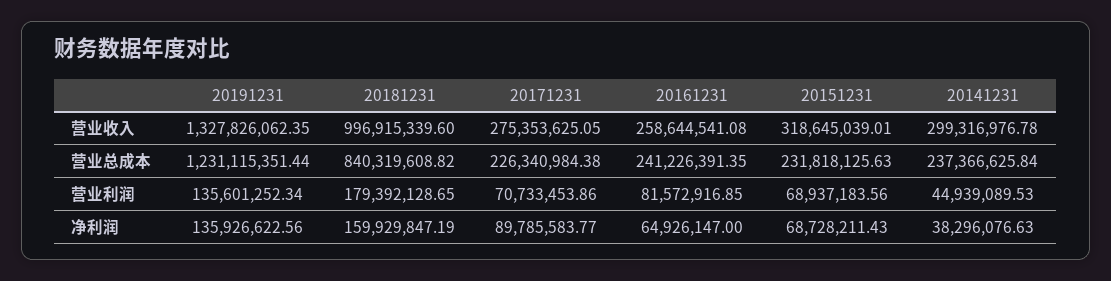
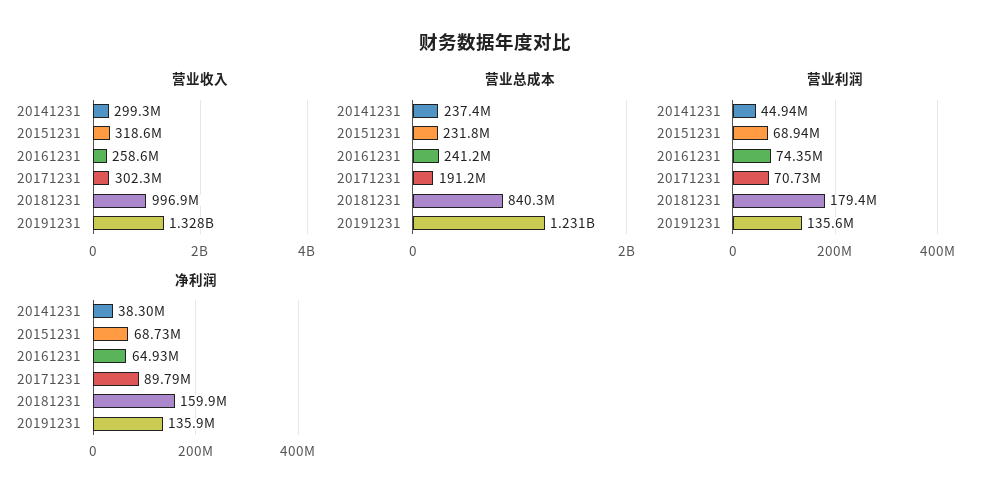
  {
    "营业收入": {
      "20191231": 1327826062.35,
      "20181231": 996915339.6,
-     "20171231": 275353625.05,
+     "20171231": 302300000,
      "20161231": 258644541.08,
      "20151231": 318645039.01,
      "20141231": 299316976.78
    },
    "营业总成本": {
      "20191231": 1231115351.44,
      "20181231": 840319608.82,
-     "20171231": 226340984.38,
+     "20171231": 191200000,
      "20161231": 241226391.35,
      "20151231": 231818125.63,
      "20141231": 237366625.84
    },
    "营业利润": {
      "20191231": 135601252.34,
      "20181231": 179392128.65,
      "20171231": 70733453.86,
-     "20161231": 81572916.85,
+     "20161231": 74350000,
      "20151231": 68937183.56,
      "20141231": 44939089.53
    },
    "净利润": {
      "20191231": 135926622.56,
      "20181231": 159929847.19,
      "20171231": 89785583.77,
      "20161231": 64926147,
      "20151231": 68728211.43,
      "20141231": 38296076.63
    }
  }

